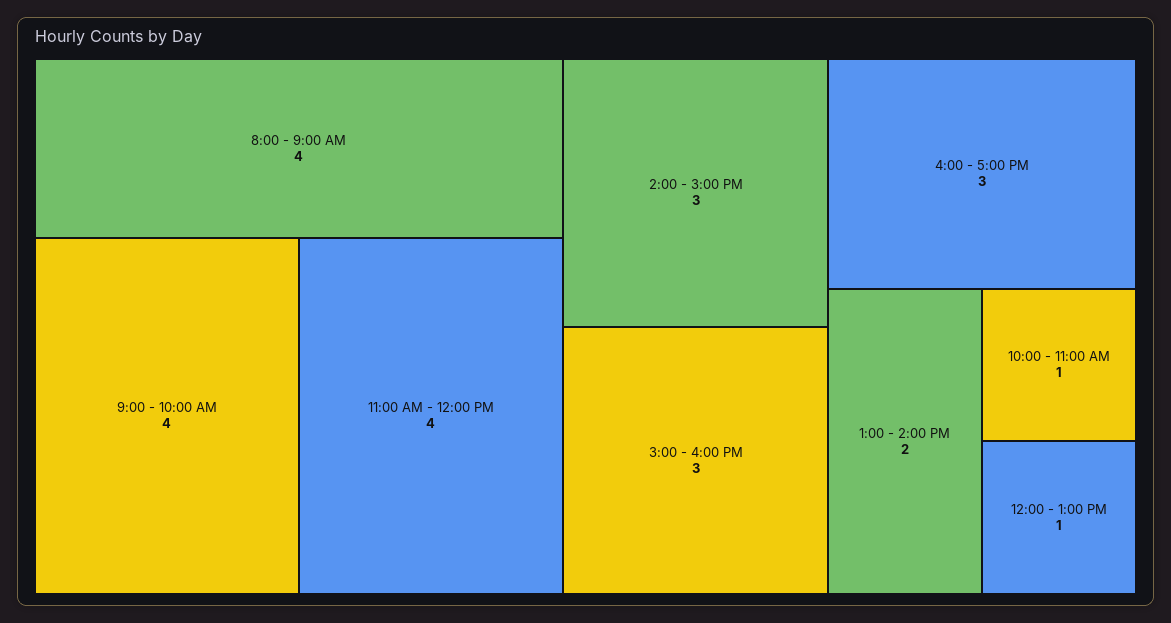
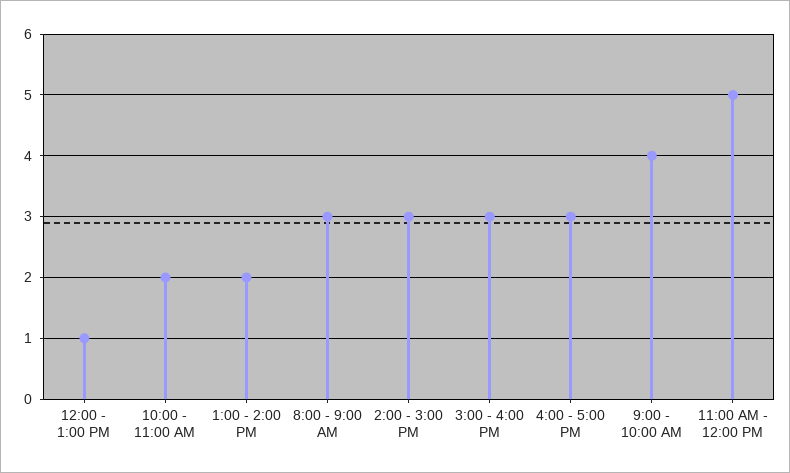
  {
-   "8:00 - 9:00 AM": 4,
+   "8:00 - 9:00 AM": 3,
    "9:00 - 10:00 AM": 4,
-   "11:00 AM - 12:00 PM": 4,
+   "11:00 AM - 12:00 PM": 5,
    "2:00 - 3:00 PM": 3,
    "3:00 - 4:00 PM": 3,
    "4:00 - 5:00 PM": 3,
    "1:00 - 2:00 PM": 2,
-   "10:00 - 11:00 AM": 1,
+   "10:00 - 11:00 AM": 2,
    "12:00 - 1:00 PM": 1
  }

